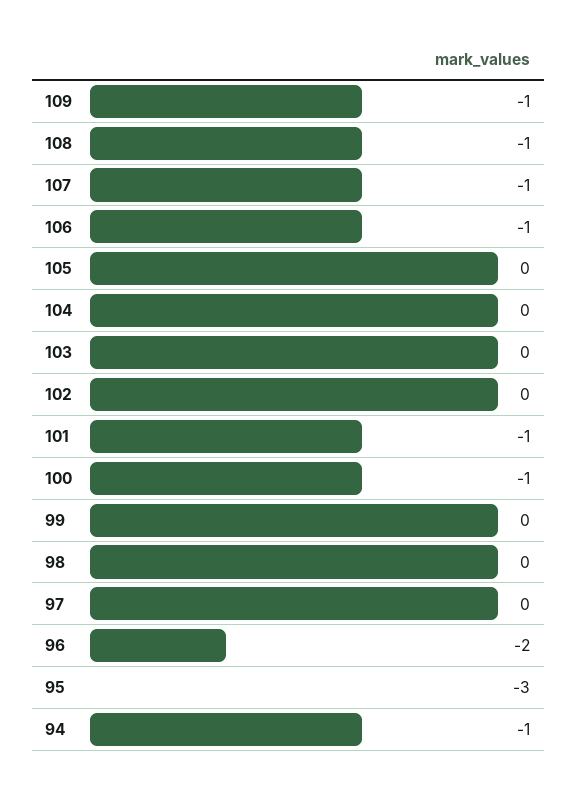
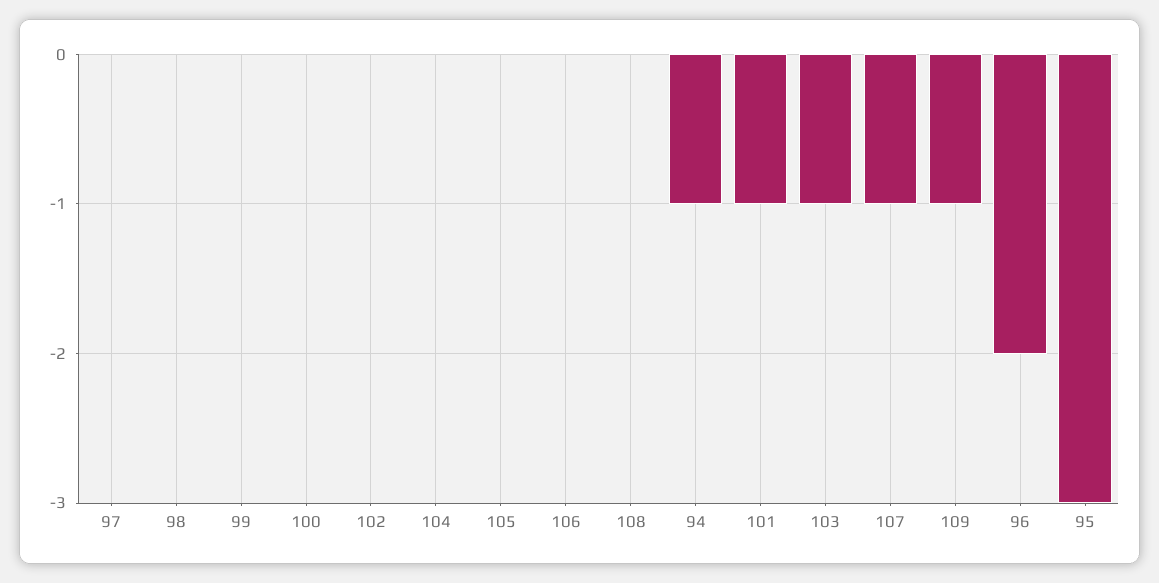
  {
    "109": -1,
-   "108": -1,
+   "108": 0,
    "107": -1,
-   "106": -1,
+   "106": 0,
    "105": 0,
    "104": 0,
-   "103": 0,
+   "103": -1,
    "102": 0,
    "101": -1,
-   "100": -1,
+   "100": 0,
    "99": 0,
    "98": 0,
    "97": 0,
    "96": -2,
    "95": -3,
    "94": -1
  }

